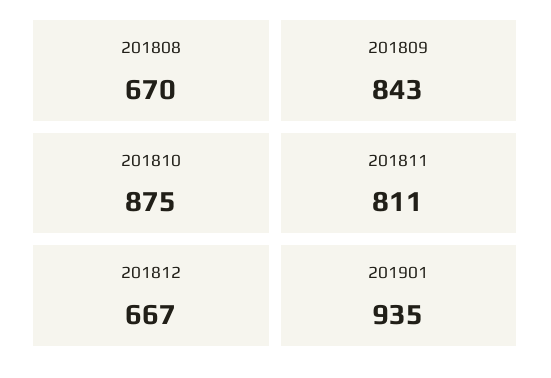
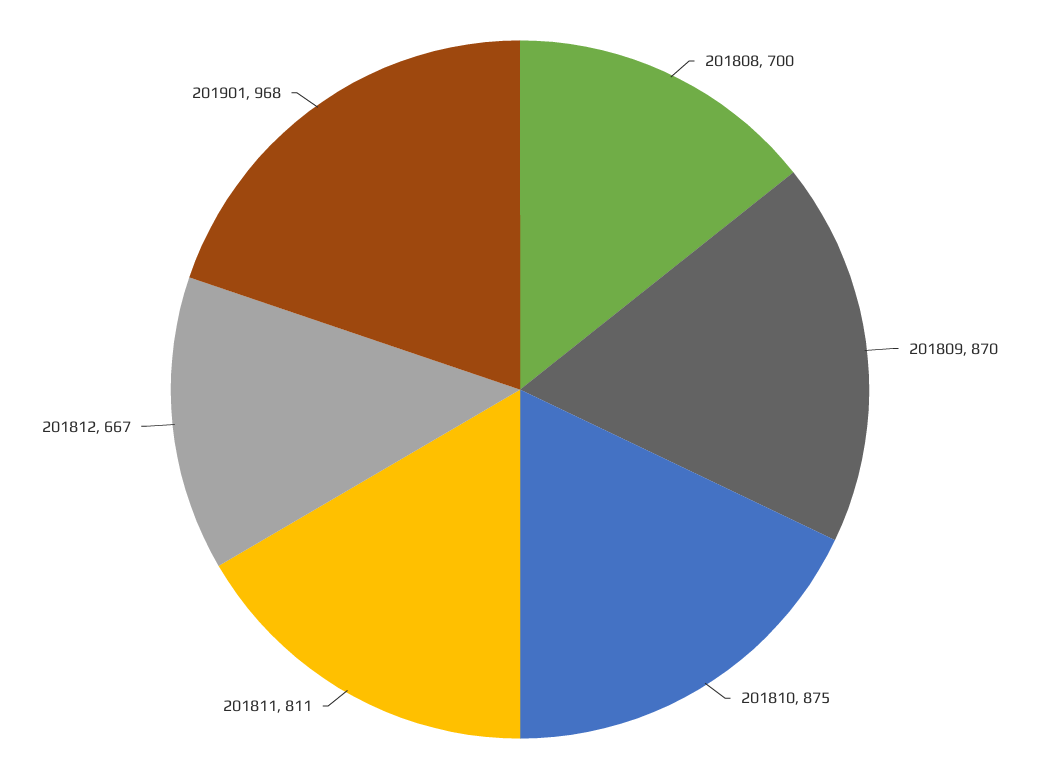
  {
-   "201808": 670,
+   "201808": 700,
-   "201809": 843,
+   "201809": 870,
    "201810": 875,
    "201811": 811,
    "201812": 667,
-   "201901": 935
+   "201901": 968
  }

